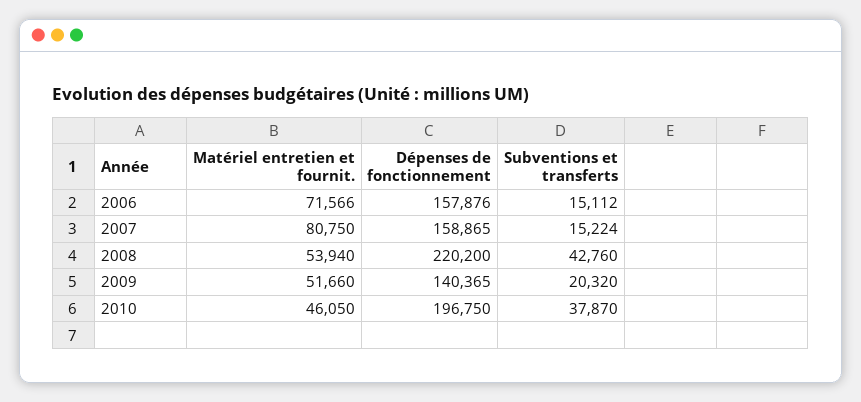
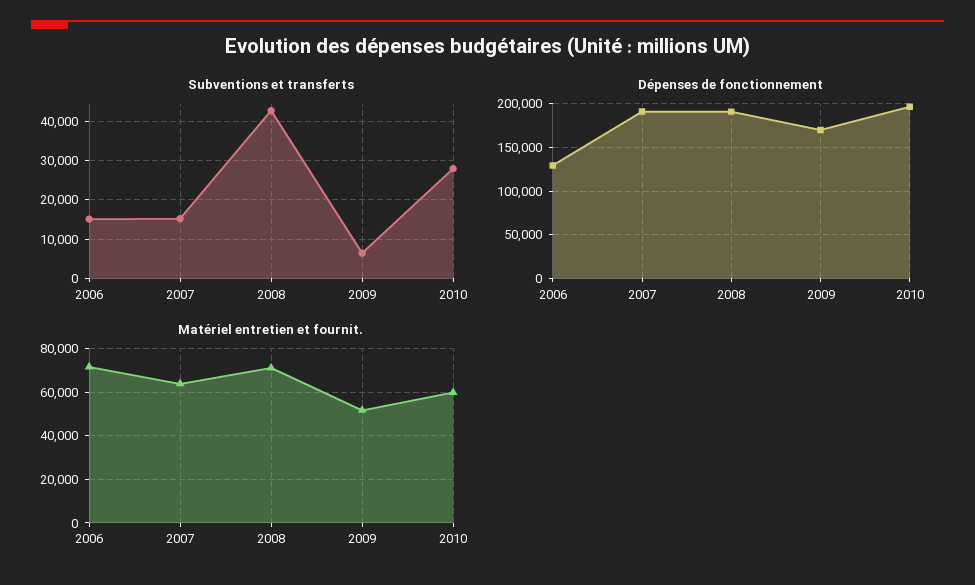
  {
    "Matériel entretien et fournit.": {
      "2006": 71566,
-     "2007": 80750,
+     "2007": 65000,
-     "2008": 53940,
+     "2008": 70000,
      "2009": 51660,
-     "2010": 46050
+     "2010": 60000
    },
    "Dépenses de fonctionnement": {
-     "2006": 157876,
+     "2006": 130000,
-     "2007": 158865,
+     "2007": 190000,
-     "2008": 220200,
+     "2008": 190000,
-     "2009": 140365,
+     "2009": 170000,
      "2010": 196750
    },
    "Subventions et transferts": {
      "2006": 15112,
      "2007": 15224,
      "2008": 42760,
-     "2009": 20320,
+     "2009": 6000,
-     "2010": 37870
+     "2010": 28000
    }
  }

